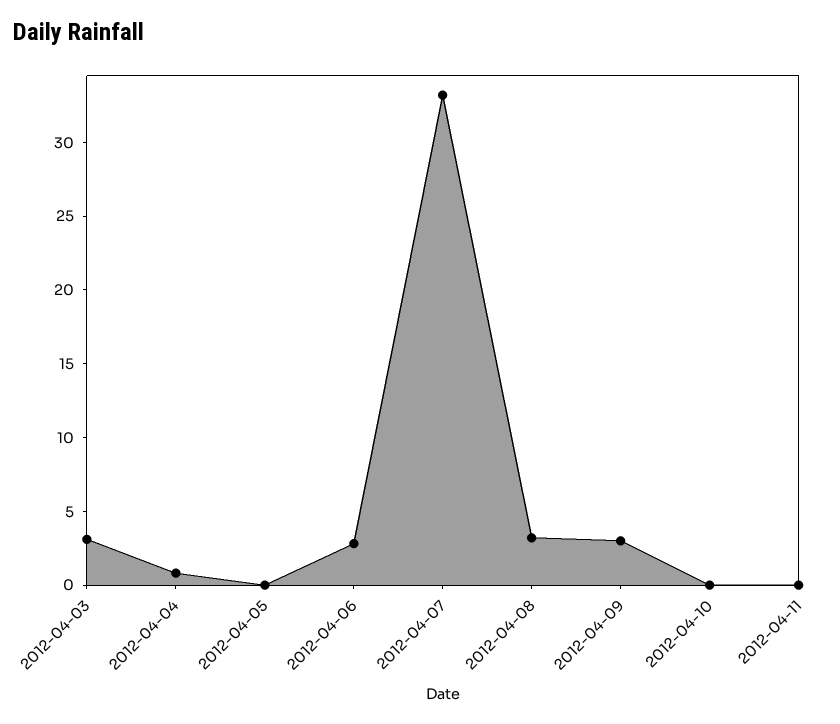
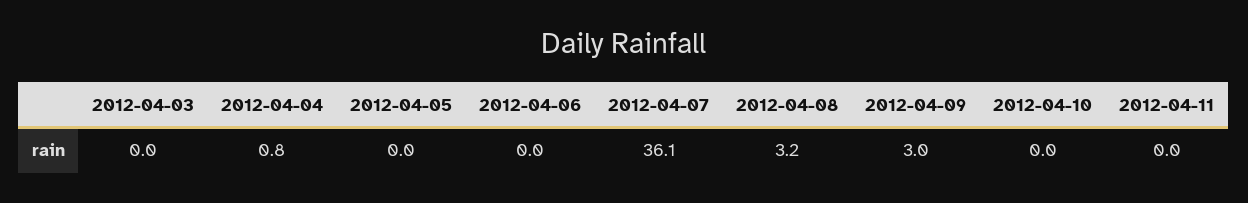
  {
-   "2012-04-03": 3,
+   "2012-04-03": 0,
    "2012-04-04": 0.8,
    "2012-04-05": 0,
-   "2012-04-06": 3,
+   "2012-04-06": 0,
-   "2012-04-07": 33,
+   "2012-04-07": 36.1,
    "2012-04-08": 3.2,
    "2012-04-09": 3,
    "2012-04-10": 0,
    "2012-04-11": 0
  }

